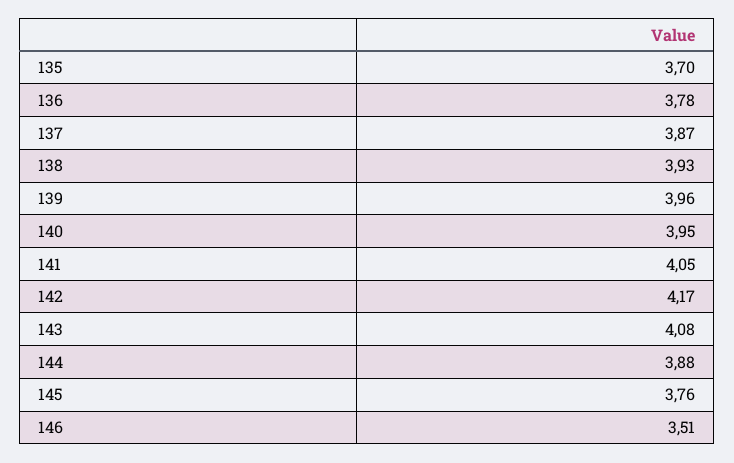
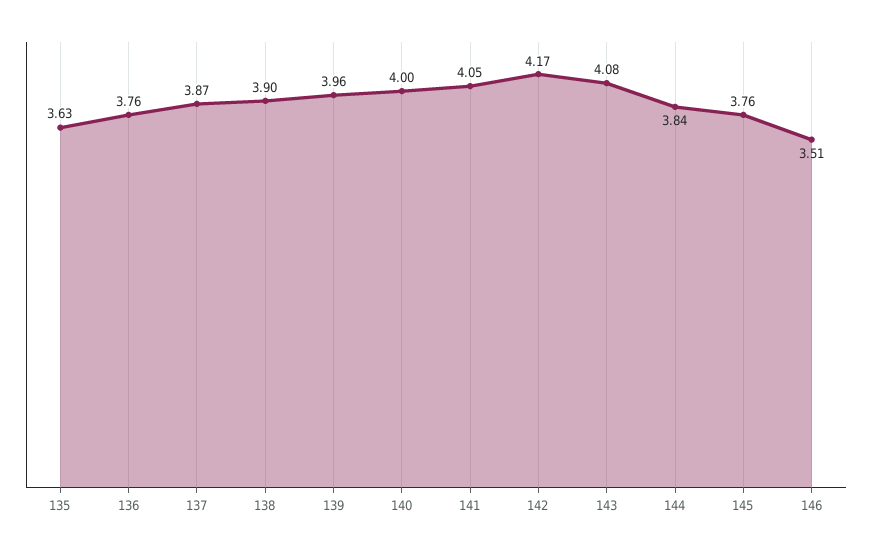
  {
-   "135": 3.7,
+   "135": 3.63,
-   "136": 3.78,
+   "136": 3.76,
    "137": 3.87,
-   "138": 3.93,
+   "138": 3.9,
    "139": 3.96,
-   "140": 3.95,
+   "140": 4,
    "141": 4.05,
    "142": 4.17,
    "143": 4.08,
-   "144": 3.88,
+   "144": 3.84,
    "145": 3.76,
    "146": 3.51
  }

